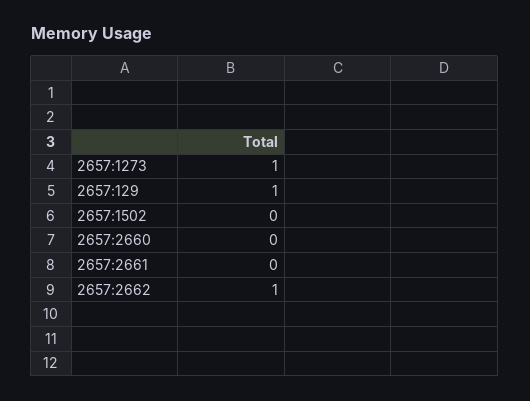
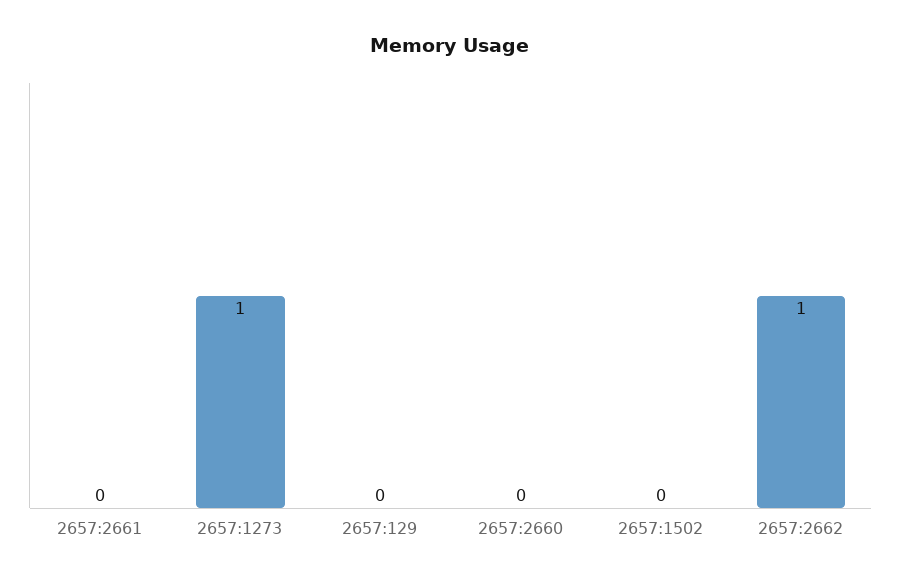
  {
    "2657:1273": 1,
-   "2657:129": 1,
+   "2657:129": 0,
    "2657:1502": 0,
    "2657:2660": 0,
    "2657:2661": 0,
    "2657:2662": 1
  }

